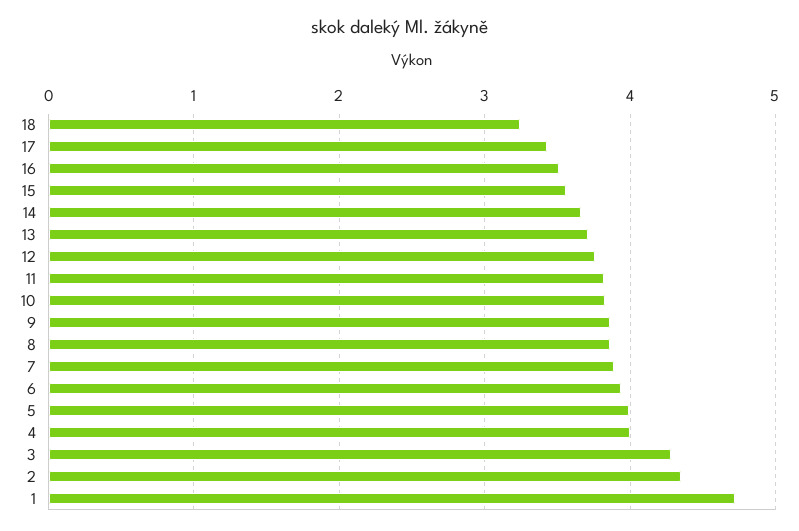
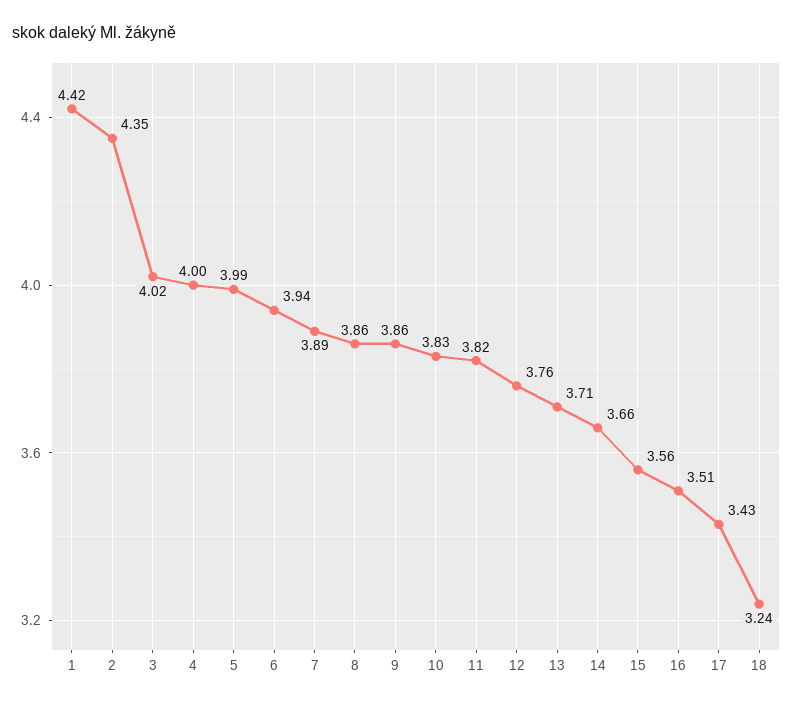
  {
    "18": 3.24,
    "17": 3.43,
    "16": 3.51,
    "15": 3.56,
    "14": 3.66,
    "13": 3.71,
    "12": 3.76,
    "11": 3.82,
    "10": 3.83,
    "9": 3.86,
    "8": 3.86,
    "7": 3.89,
    "6": 3.94,
    "5": 3.99,
    "4": 4,
-   "3": 4.3,
+   "3": 4.02,
    "2": 4.35,
-   "1": 4.7
+   "1": 4.42
  }

